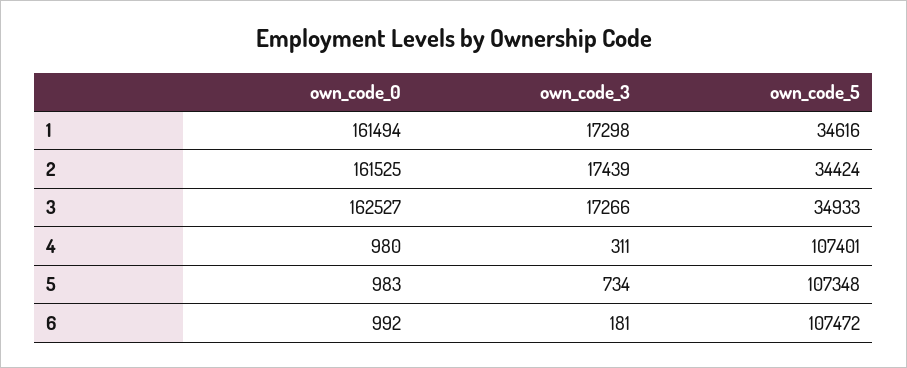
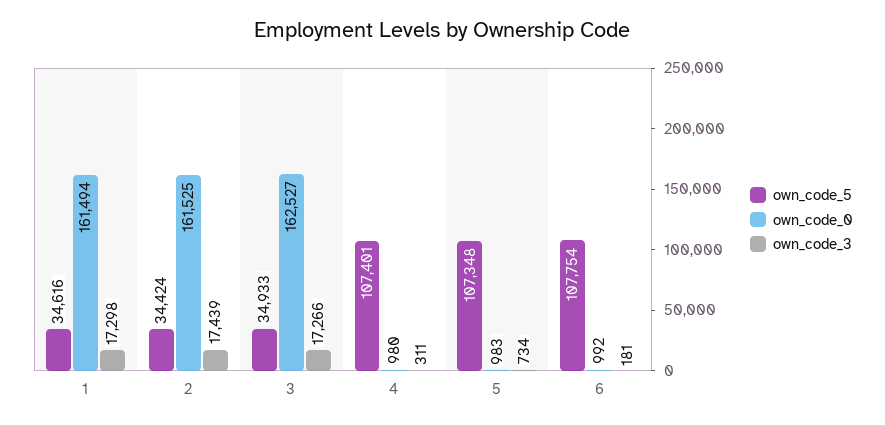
  {
    "own_code_0": {
      "1": 161494,
      "2": 161525,
      "3": 162527,
      "4": 980,
      "5": 983,
      "6": 992
    },
    "own_code_3": {
      "1": 17298,
      "2": 17439,
      "3": 17266,
      "4": 311,
      "5": 734,
      "6": 181
    },
    "own_code_5": {
      "1": 34616,
      "2": 34424,
      "3": 34933,
      "4": 107401,
      "5": 107348,
-     "6": 107472
+     "6": 107754
    }
  }

